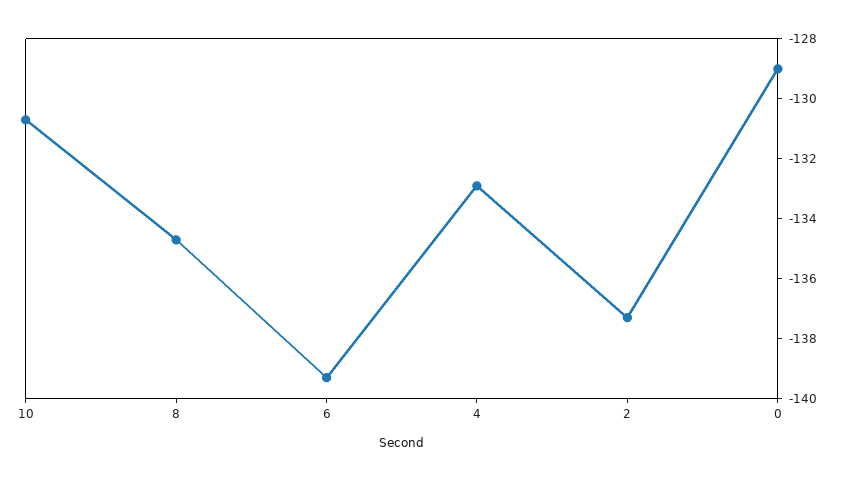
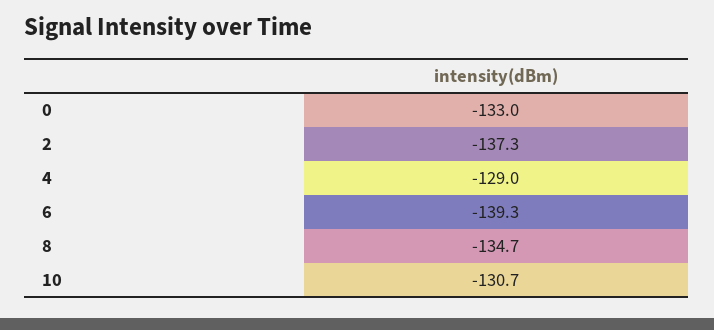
  {
    "10": -130.7,
    "8": -134.7,
    "6": -139.3,
-   "4": -133,
+   "4": -129,
    "2": -137.3,
-   "0": -129
+   "0": -133
  }

